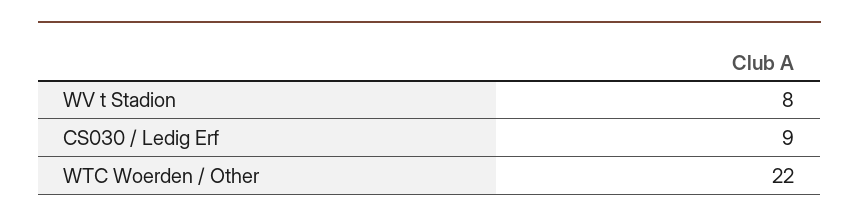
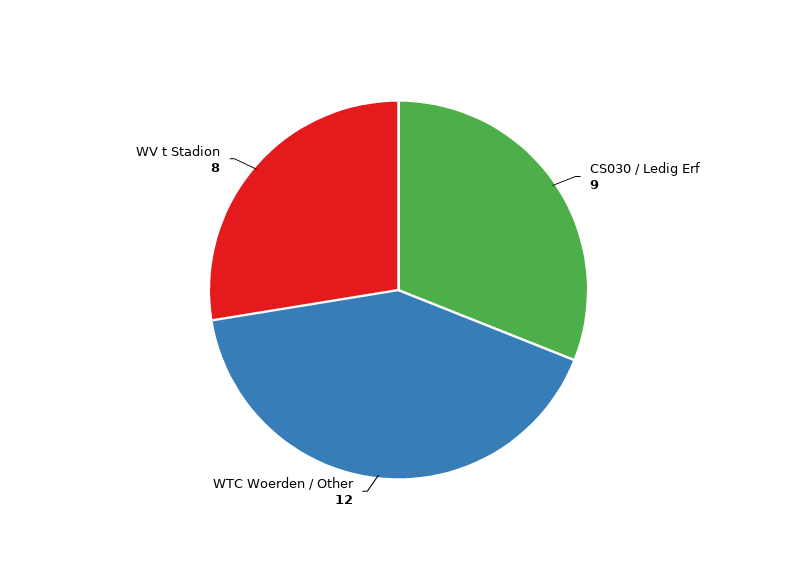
  {
    "WV t Stadion": 8,
    "CS030 / Ledig Erf": 9,
-   "WTC Woerden / Other": 22
+   "WTC Woerden / Other": 12
  }

